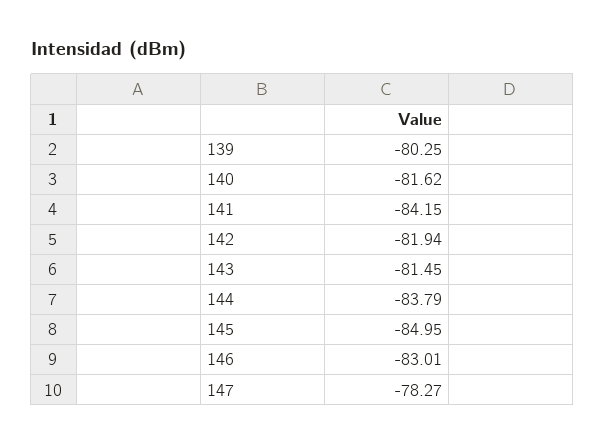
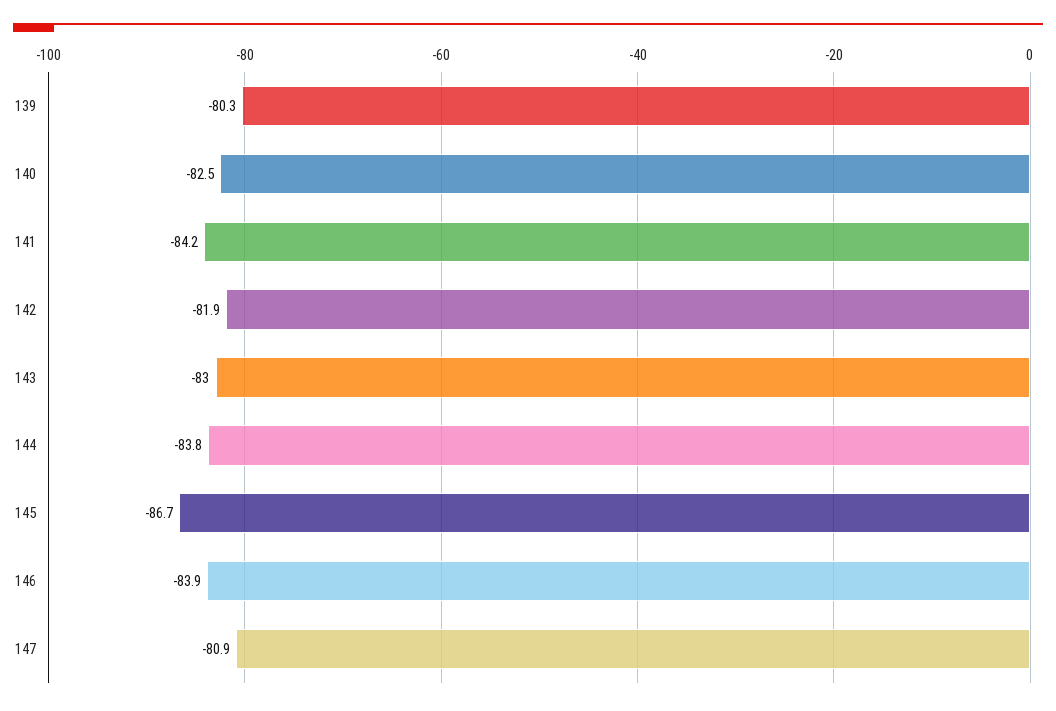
  {
    "139": -80.25,
-   "140": -81.62,
+   "140": -82.5,
    "141": -84.15,
    "142": -81.94,
-   "143": -81.45,
+   "143": -83,
    "144": -83.79,
-   "145": -84.95,
+   "145": -86.7,
-   "146": -83.01,
+   "146": -83.9,
-   "147": -78.27
+   "147": -80.9
  }

